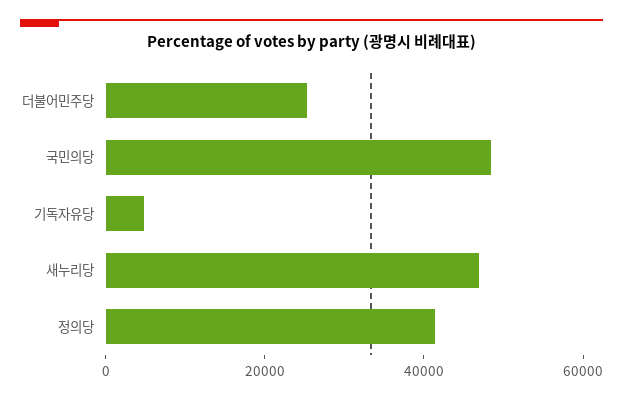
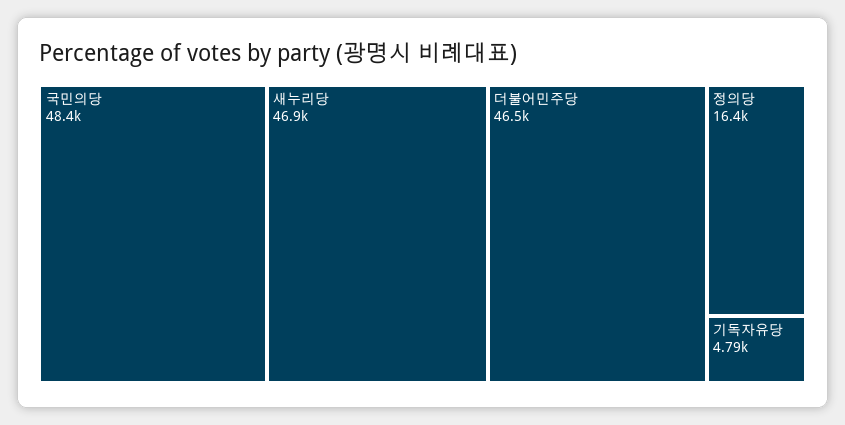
  {
-   "더불어민주당": 25000,
+   "더불어민주당": 46500,
    "국민의당": 48400,
    "기독자유당": 4790,
    "새누리당": 46900,
-   "정의당": 40000
+   "정의당": 16400
  }

